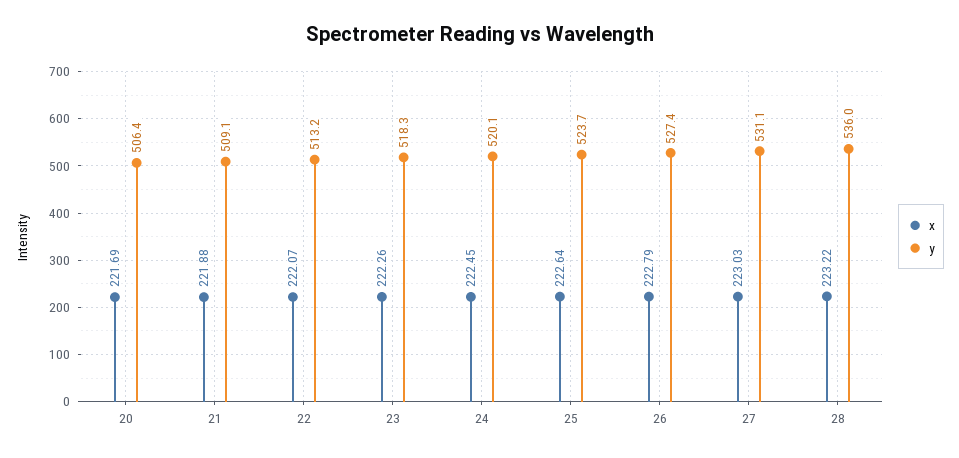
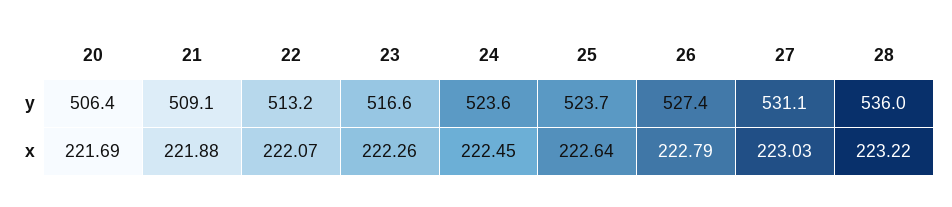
  {
    "x": {
      "20": 221.69,
      "21": 221.88,
      "22": 222.07,
      "23": 222.26,
      "24": 222.45,
      "25": 222.64,
      "26": 222.79,
      "27": 223.03,
      "28": 223.22
    },
    "y": {
      "20": 506.4,
      "21": 509.1,
      "22": 513.2,
-     "23": 518.3,
+     "23": 516.6,
-     "24": 520.1,
+     "24": 523.6,
      "25": 523.7,
      "26": 527.4,
      "27": 531.1,
      "28": 536
    }
  }

